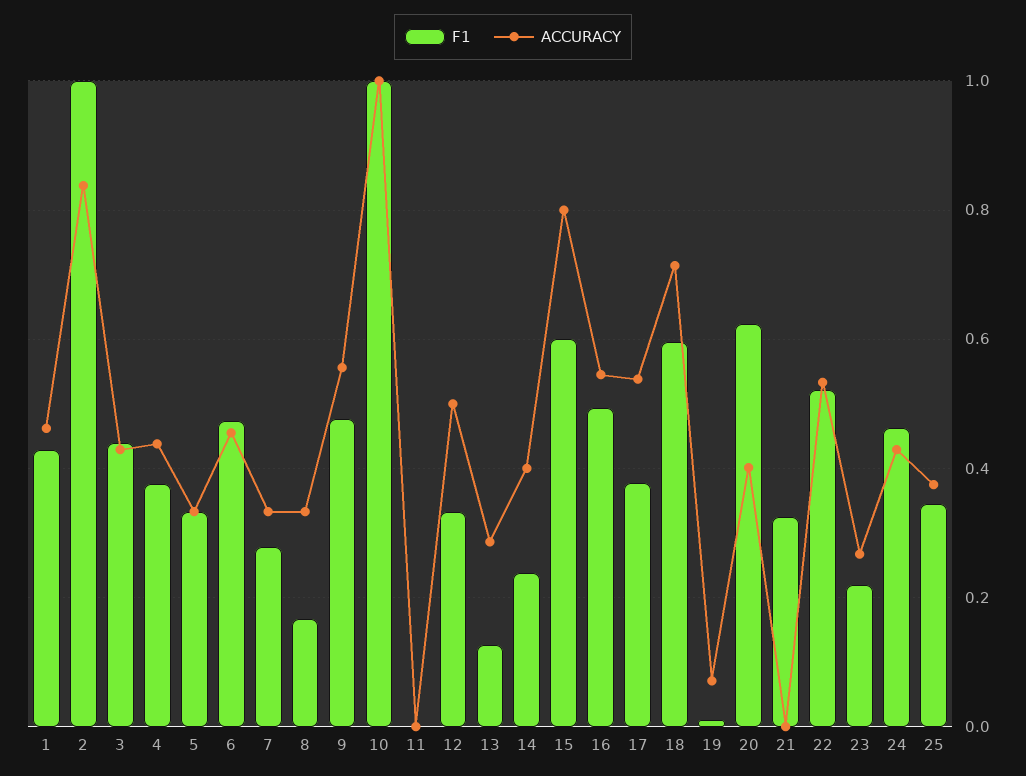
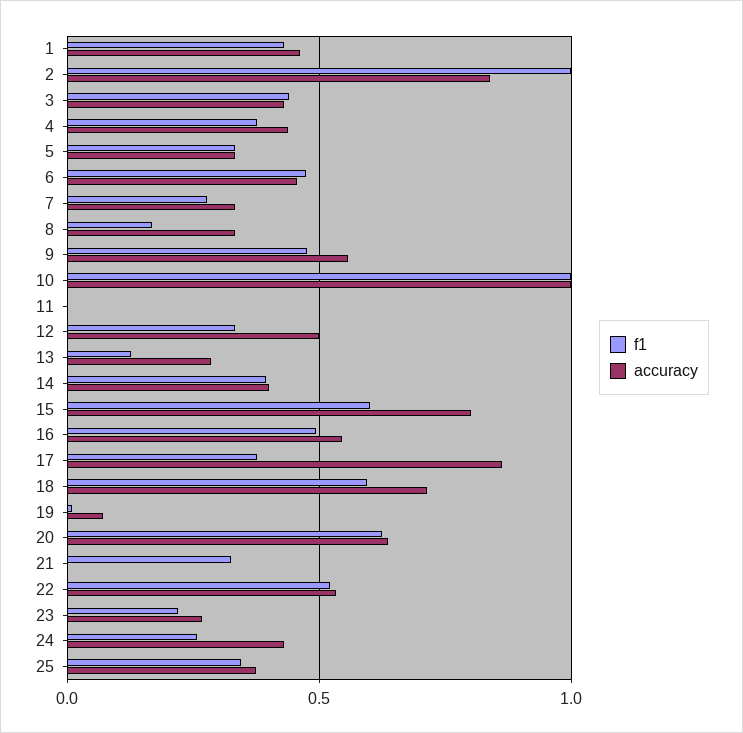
  {
    "F1": {
      "1": 0.42,
      "2": 1,
      "3": 0.44,
      "4": 0.38,
      "5": 0.34,
      "6": 0.48,
      "7": 0.28,
      "8": 0.16,
      "9": 0.48,
      "10": 1,
      "11": 0,
      "12": 0.34,
      "13": 0.12,
-     "14": 0.24,
+     "14": 0.4,
      "15": 0.6,
      "16": 0.5,
      "17": 0.38,
      "18": 0.6,
      "19": 0.02,
      "20": 0.62,
      "21": 0.32,
      "22": 0.52,
      "23": 0.22,
-     "24": 0.46,
+     "24": 0.25,
      "25": 0.34
    },
    "ACCURACY": {
      "1": 0.46,
      "2": 0.84,
      "3": 0.42,
      "4": 0.44,
      "5": 0.34,
      "6": 0.46,
      "7": 0.34,
      "8": 0.34,
      "9": 0.56,
      "10": 1,
      "11": 0,
      "12": 0.5,
      "13": 0.28,
      "14": 0.4,
      "15": 0.8,
      "16": 0.54,
-     "17": 0.54,
+     "17": 0.85,
      "18": 0.72,
      "19": 0.08,
-     "20": 0.4,
+     "20": 0.65,
      "21": 0,
      "22": 0.54,
      "23": 0.26,
      "24": 0.42,
      "25": 0.38
    }
  }

